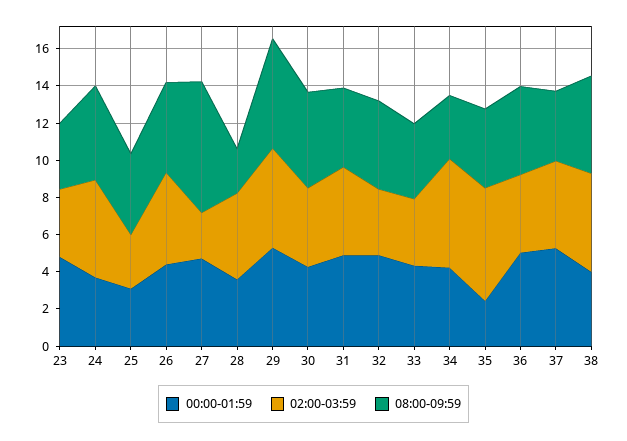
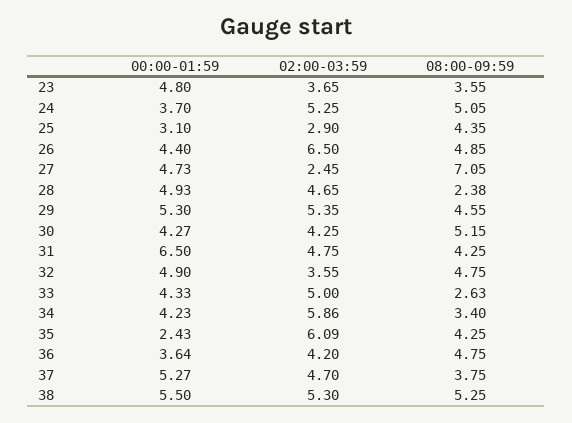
  {
    "00:00-01:59": {
      "23": 4.8,
      "24": 3.7,
      "25": 3.1,
      "26": 4.4,
      "27": 4.73,
-     "28": 3.5,
+     "28": 4.93,
      "29": 5.3,
      "30": 4.27,
-     "31": 5,
+     "31": 6.5,
      "32": 4.9,
      "33": 4.33,
      "34": 4.23,
      "35": 2.43,
-     "36": 5,
+     "36": 3.64,
      "37": 5.27,
-     "38": 4
+     "38": 5.5
    },
    "02:00-03:59": {
      "23": 3.65,
      "24": 5.25,
      "25": 2.9,
-     "26": 5,
+     "26": 6.5,
      "27": 2.45,
      "28": 4.65,
      "29": 5.35,
      "30": 4.25,
      "31": 4.75,
      "32": 3.55,
-     "33": 3.5,
+     "33": 5,
      "34": 5.86,
      "35": 6.09,
      "36": 4.2,
      "37": 4.7,
      "38": 5.3
    },
    "08:00-09:59": {
      "23": 3.55,
      "24": 5.05,
      "25": 4.35,
      "26": 4.85,
      "27": 7.05,
      "28": 2.38,
-     "29": 6,
+     "29": 4.55,
      "30": 5.15,
      "31": 4.25,
      "32": 4.75,
-     "33": 4,
+     "33": 2.63,
      "34": 3.4,
      "35": 4.25,
      "36": 4.75,
      "37": 3.75,
      "38": 5.25
    }
  }

